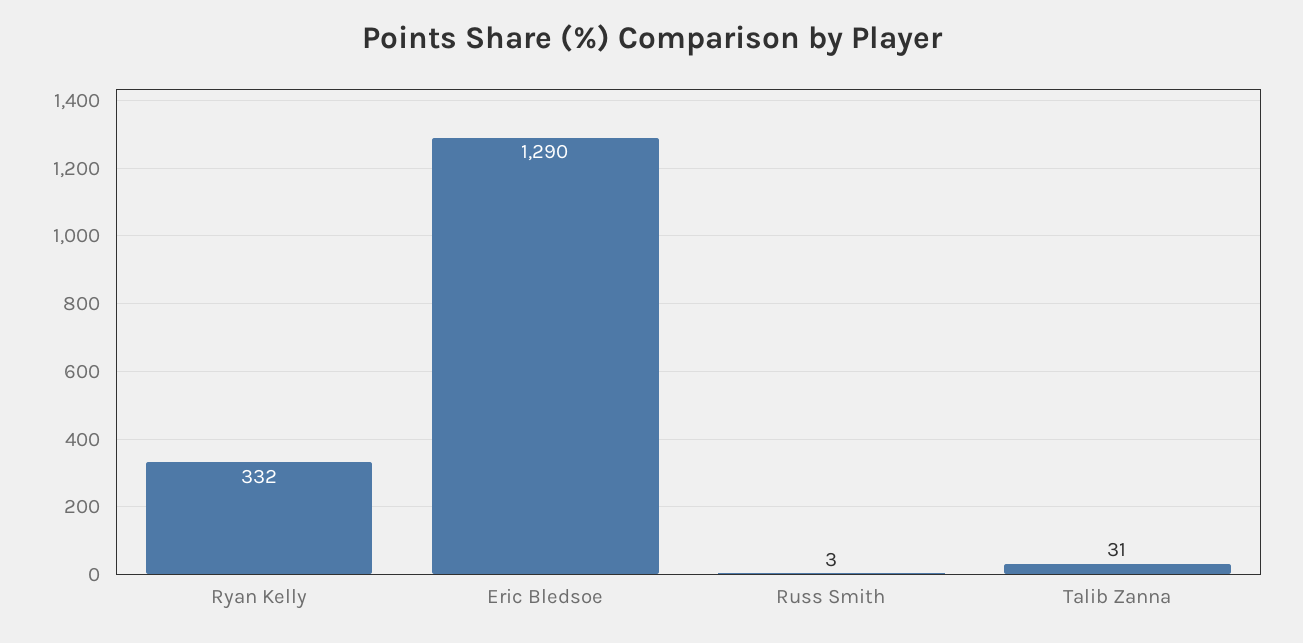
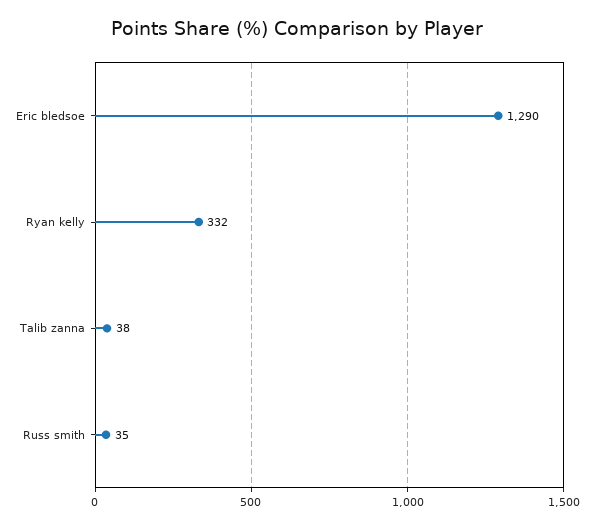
  {
    "Ryan Kelly": 332,
    "Eric Bledsoe": 1290,
-   "Russ Smith": 3,
+   "Russ Smith": 35,
-   "Talib Zanna": 31
+   "Talib Zanna": 38
  }

